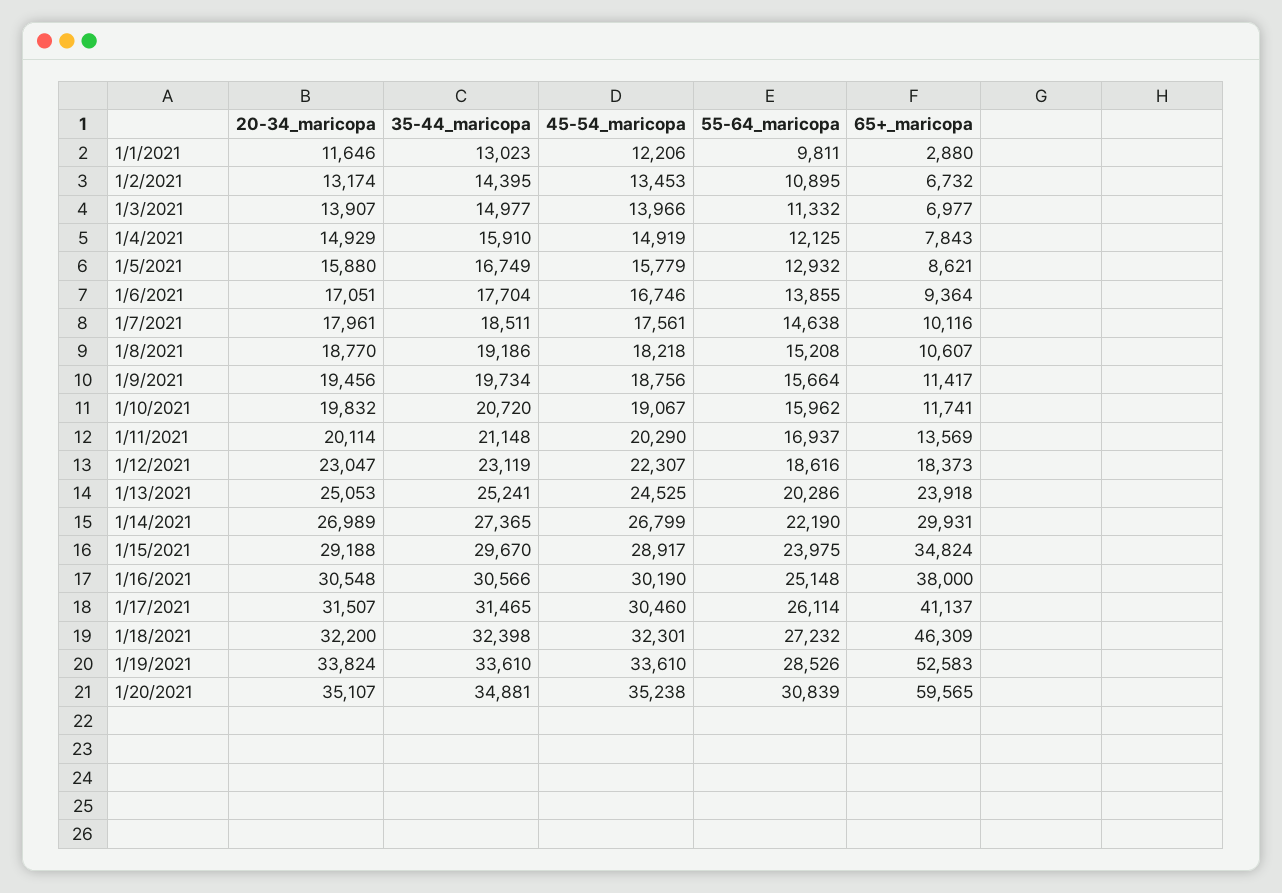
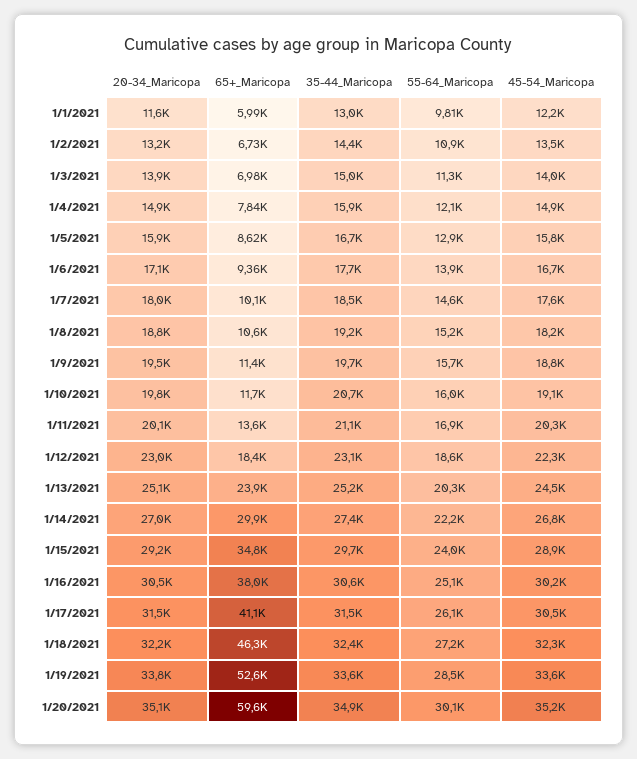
  {
    "20-34_maricopa": {
      "1/1/2021": 11646,
      "1/2/2021": 13174,
      "1/3/2021": 13907,
      "1/4/2021": 14929,
      "1/5/2021": 15880,
      "1/6/2021": 17051,
      "1/7/2021": 17961,
      "1/8/2021": 18770,
      "1/9/2021": 19456,
      "1/10/2021": 19832,
      "1/11/2021": 20114,
      "1/12/2021": 23047,
      "1/13/2021": 25053,
      "1/14/2021": 26989,
      "1/15/2021": 29188,
      "1/16/2021": 30548,
      "1/17/2021": 31507,
      "1/18/2021": 32200,
      "1/19/2021": 33824,
      "1/20/2021": 35107
    },
    "35-44_maricopa": {
      "1/1/2021": 13023,
      "1/2/2021": 14395,
      "1/3/2021": 14977,
      "1/4/2021": 15910,
      "1/5/2021": 16749,
      "1/6/2021": 17704,
      "1/7/2021": 18511,
      "1/8/2021": 19186,
      "1/9/2021": 19734,
      "1/10/2021": 20720,
      "1/11/2021": 21148,
      "1/12/2021": 23119,
      "1/13/2021": 25241,
      "1/14/2021": 27365,
      "1/15/2021": 29670,
      "1/16/2021": 30566,
      "1/17/2021": 31465,
      "1/18/2021": 32398,
      "1/19/2021": 33610,
      "1/20/2021": 34881
    },
    "45-54_maricopa": {
      "1/1/2021": 12206,
      "1/2/2021": 13453,
      "1/3/2021": 13966,
      "1/4/2021": 14919,
      "1/5/2021": 15779,
      "1/6/2021": 16746,
      "1/7/2021": 17561,
      "1/8/2021": 18218,
      "1/9/2021": 18756,
      "1/10/2021": 19067,
      "1/11/2021": 20290,
      "1/12/2021": 22307,
      "1/13/2021": 24525,
      "1/14/2021": 26799,
      "1/15/2021": 28917,
      "1/16/2021": 30190,
      "1/17/2021": 30460,
      "1/18/2021": 32301,
      "1/19/2021": 33610,
      "1/20/2021": 35238
    },
    "55-64_maricopa": {
      "1/1/2021": 9811,
      "1/2/2021": 10895,
      "1/3/2021": 11332,
      "1/4/2021": 12125,
      "1/5/2021": 12932,
      "1/6/2021": 13855,
      "1/7/2021": 14638,
      "1/8/2021": 15208,
      "1/9/2021": 15664,
      "1/10/2021": 15962,
      "1/11/2021": 16937,
      "1/12/2021": 18616,
      "1/13/2021": 20286,
      "1/14/2021": 22190,
      "1/15/2021": 23975,
      "1/16/2021": 25148,
      "1/17/2021": 26114,
      "1/18/2021": 27232,
      "1/19/2021": 28526,
-     "1/20/2021": 30839
+     "1/20/2021": 30100
    },
    "65+_maricopa": {
-     "1/1/2021": 2880,
+     "1/1/2021": 5990,
      "1/2/2021": 6732,
      "1/3/2021": 6977,
      "1/4/2021": 7843,
      "1/5/2021": 8621,
      "1/6/2021": 9364,
      "1/7/2021": 10116,
      "1/8/2021": 10607,
      "1/9/2021": 11417,
      "1/10/2021": 11741,
      "1/11/2021": 13569,
      "1/12/2021": 18373,
      "1/13/2021": 23918,
      "1/14/2021": 29931,
      "1/15/2021": 34824,
      "1/16/2021": 38000,
      "1/17/2021": 41137,
      "1/18/2021": 46309,
      "1/19/2021": 52583,
      "1/20/2021": 59565
    }
  }

